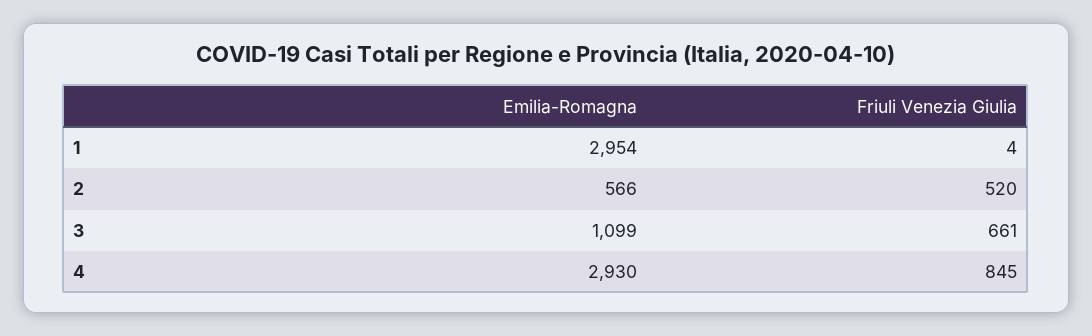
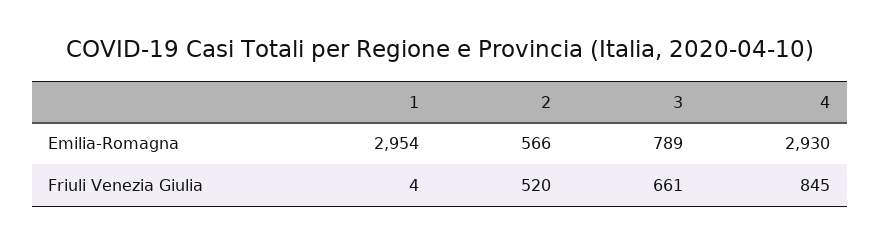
  {
    "Emilia-Romagna": {
      "1": 2954,
      "2": 566,
-     "3": 1099,
+     "3": 789,
      "4": 2930
    },
    "Friuli Venezia Giulia": {
      "1": 4,
      "2": 520,
      "3": 661,
      "4": 845
    }
  }

